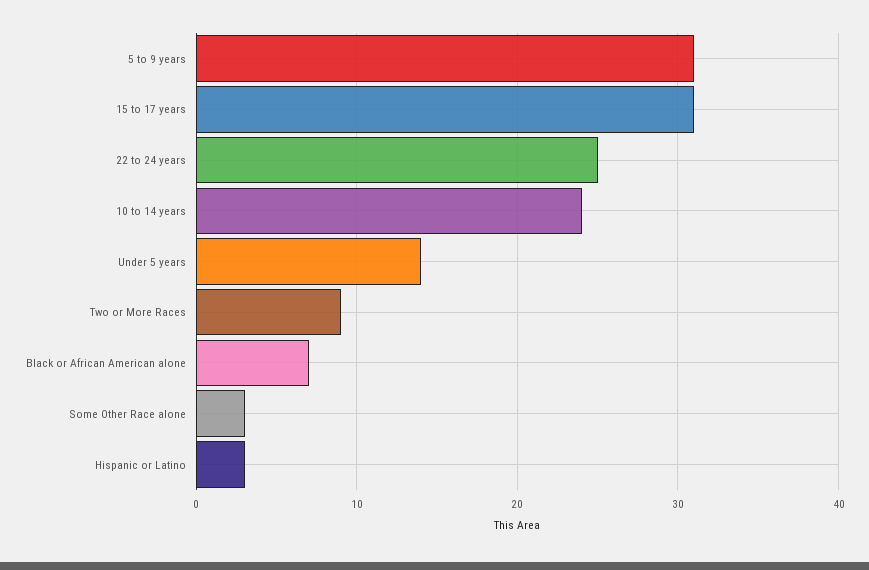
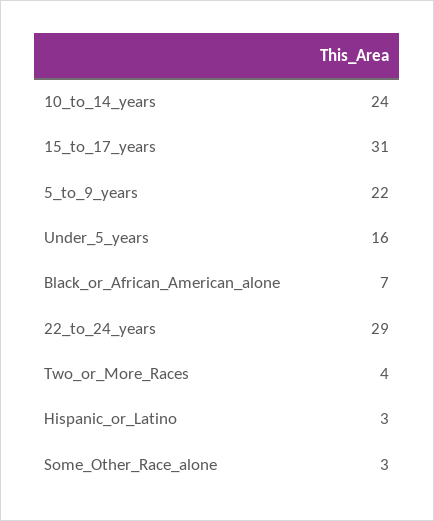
  {
-   "5 to 9 years": 31,
+   "5 to 9 years": 22,
    "15 to 17 years": 31,
-   "22 to 24 years": 25,
+   "22 to 24 years": 29,
    "10 to 14 years": 24,
-   "Under 5 years": 14,
+   "Under 5 years": 16,
-   "Two or More Races": 9,
+   "Two or More Races": 4,
    "Black or African American alone": 7,
    "Some Other Race alone": 3,
    "Hispanic or Latino": 3
  }

